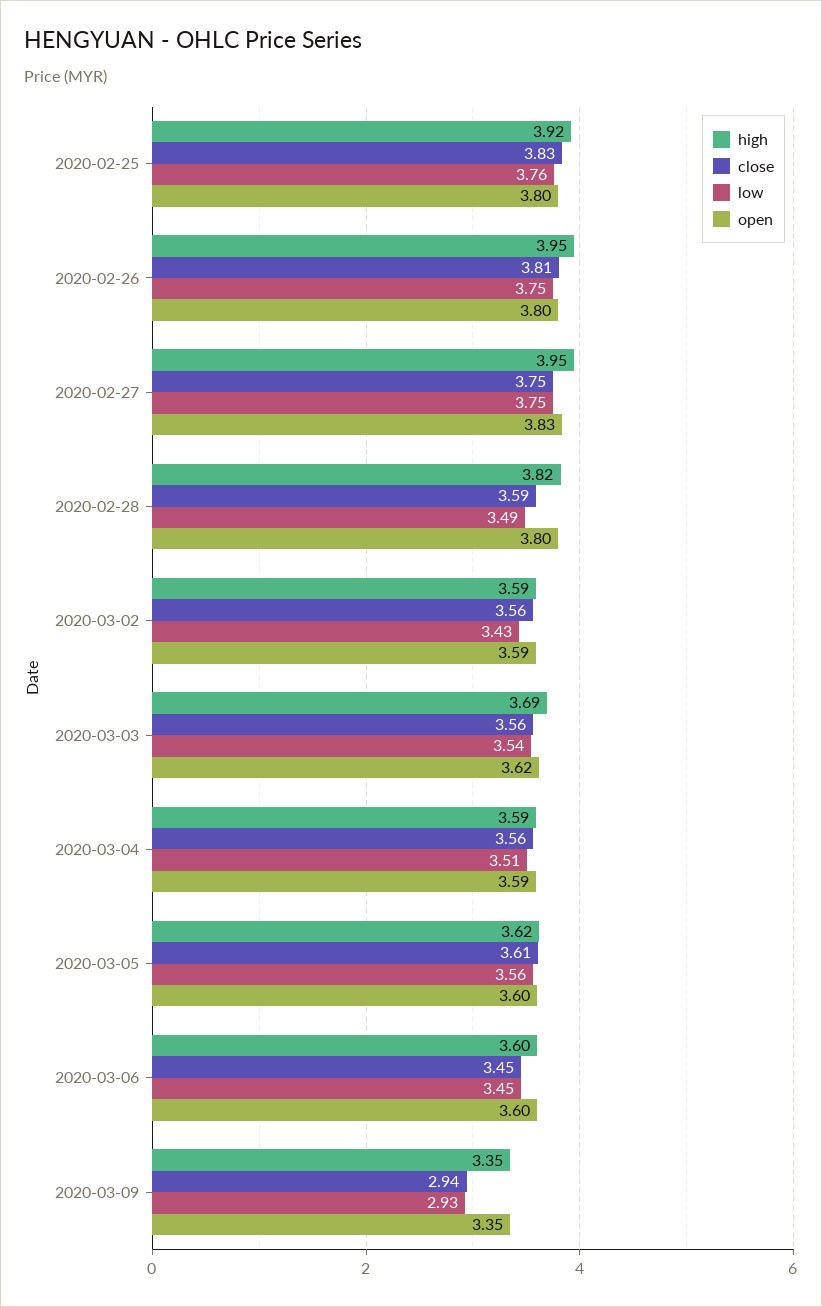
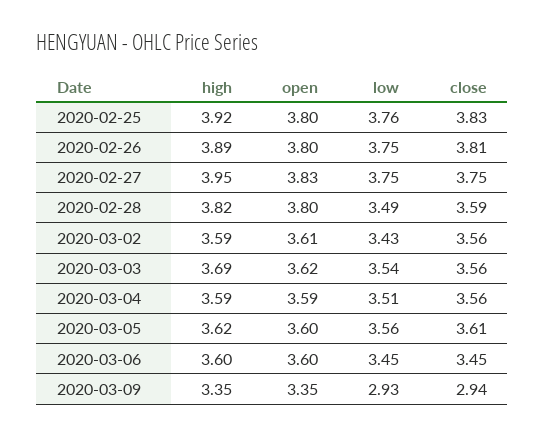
  {
    "high": {
      "2020-02-25": 3.92,
-     "2020-02-26": 3.95,
+     "2020-02-26": 3.89,
      "2020-02-27": 3.95,
      "2020-02-28": 3.82,
      "2020-03-02": 3.59,
      "2020-03-03": 3.69,
      "2020-03-04": 3.59,
      "2020-03-05": 3.62,
      "2020-03-06": 3.6,
      "2020-03-09": 3.35
    },
    "close": {
      "2020-02-25": 3.83,
      "2020-02-26": 3.81,
      "2020-02-27": 3.75,
      "2020-02-28": 3.59,
      "2020-03-02": 3.56,
      "2020-03-03": 3.56,
      "2020-03-04": 3.56,
      "2020-03-05": 3.61,
      "2020-03-06": 3.45,
      "2020-03-09": 2.94
    },
    "low": {
      "2020-02-25": 3.76,
      "2020-02-26": 3.75,
      "2020-02-27": 3.75,
      "2020-02-28": 3.49,
      "2020-03-02": 3.43,
      "2020-03-03": 3.54,
      "2020-03-04": 3.51,
      "2020-03-05": 3.56,
      "2020-03-06": 3.45,
      "2020-03-09": 2.93
    },
    "open": {
      "2020-02-25": 3.8,
      "2020-02-26": 3.8,
      "2020-02-27": 3.83,
      "2020-02-28": 3.8,
-     "2020-03-02": 3.59,
+     "2020-03-02": 3.61,
      "2020-03-03": 3.62,
      "2020-03-04": 3.59,
      "2020-03-05": 3.6,
      "2020-03-06": 3.6,
      "2020-03-09": 3.35
    }
  }

